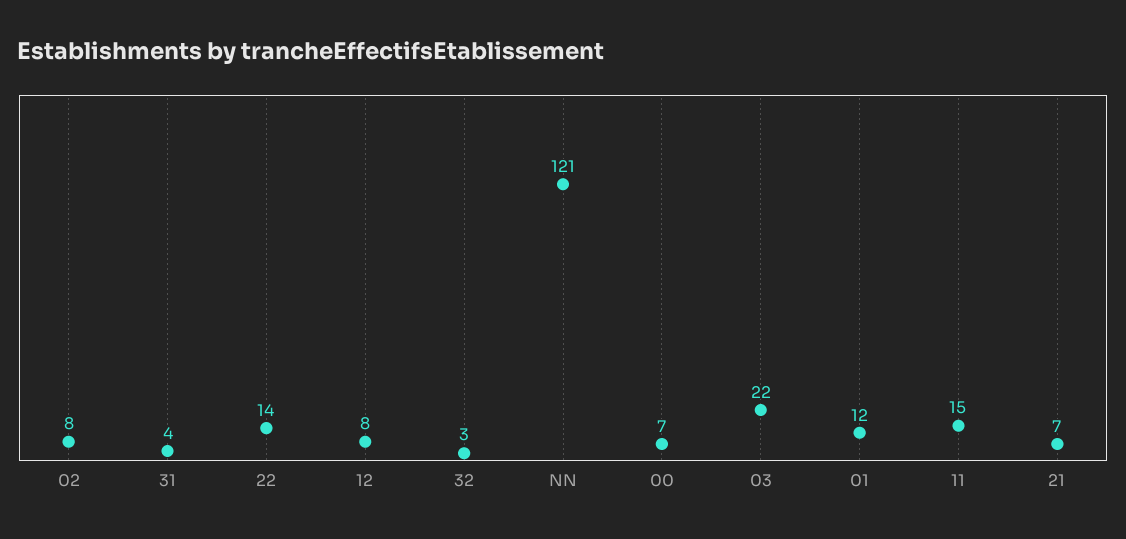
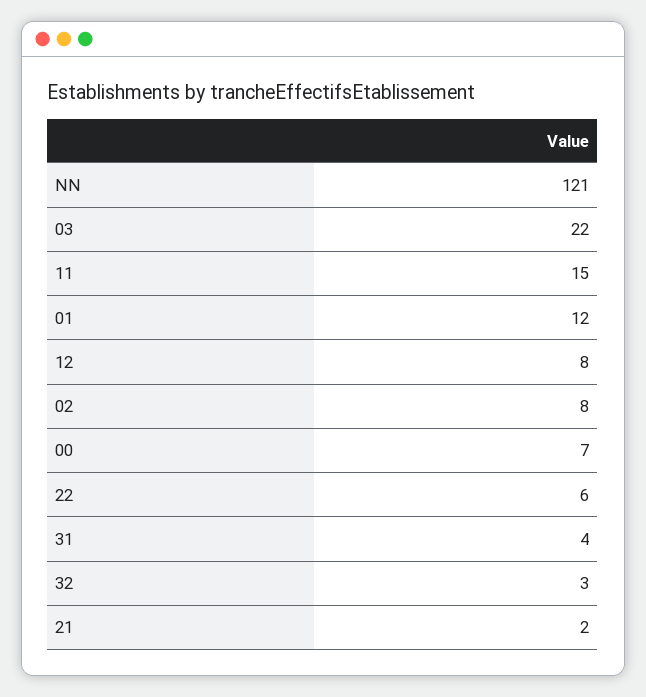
  {
    "02": 8,
    "31": 4,
-   "22": 14,
+   "22": 6,
    "12": 8,
    "32": 3,
    "NN": 121,
    "00": 7,
    "03": 22,
    "01": 12,
    "11": 15,
-   "21": 7
+   "21": 2
  }

